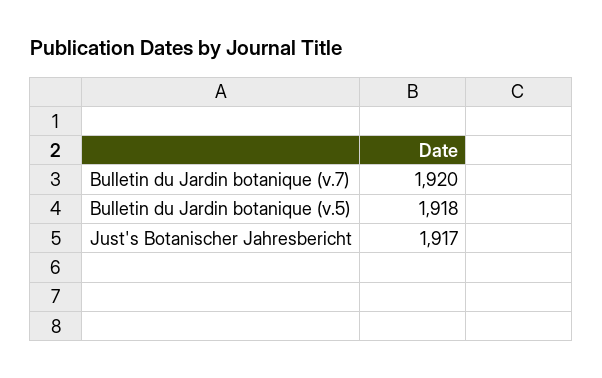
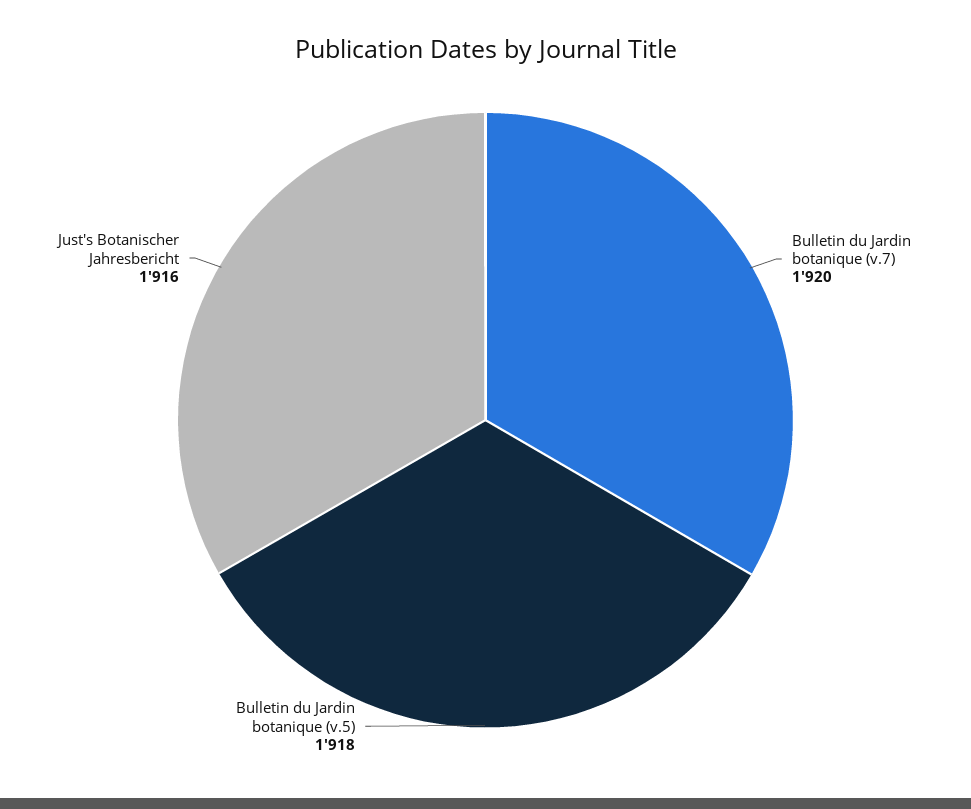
  {
    "Bulletin du Jardin botanique (v.7)": 1920,
    "Bulletin du Jardin botanique (v.5)": 1918,
-   "Just's Botanischer Jahresbericht": 1917
+   "Just's Botanischer Jahresbericht": 1916
  }

